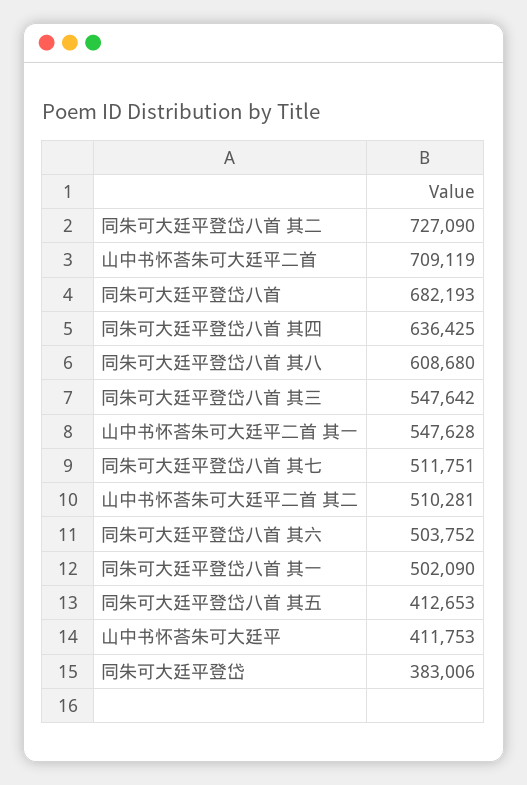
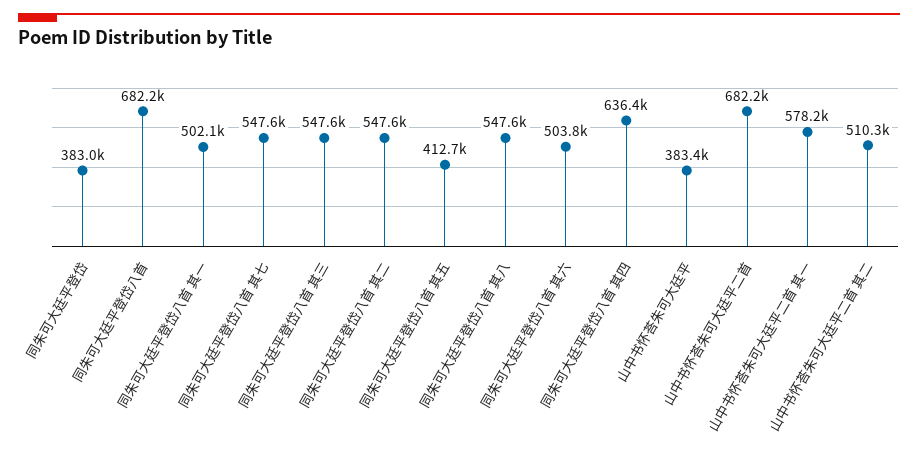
  {
-   "同朱可大廷平登岱八首 其二": 727090,
+   "同朱可大廷平登岱八首 其二": 547600,
-   "山中书怀荅朱可大廷平二首": 709119,
+   "山中书怀荅朱可大廷平二首": 682200,
    "同朱可大廷平登岱八首": 682193,
    "同朱可大廷平登岱八首 其四": 636425,
-   "同朱可大廷平登岱八首 其八": 608680,
+   "同朱可大廷平登岱八首 其八": 547600,
    "同朱可大廷平登岱八首 其三": 547642,
-   "山中书怀荅朱可大廷平二首 其一": 547628,
+   "山中书怀荅朱可大廷平二首 其一": 578200,
-   "同朱可大廷平登岱八首 其七": 511751,
+   "同朱可大廷平登岱八首 其七": 547600,
    "山中书怀荅朱可大廷平二首 其二": 510281,
    "同朱可大廷平登岱八首 其六": 503752,
    "同朱可大廷平登岱八首 其一": 502090,
    "同朱可大廷平登岱八首 其五": 412653,
-   "山中书怀荅朱可大廷平": 411753,
+   "山中书怀荅朱可大廷平": 383400,
    "同朱可大廷平登岱": 383006
  }

